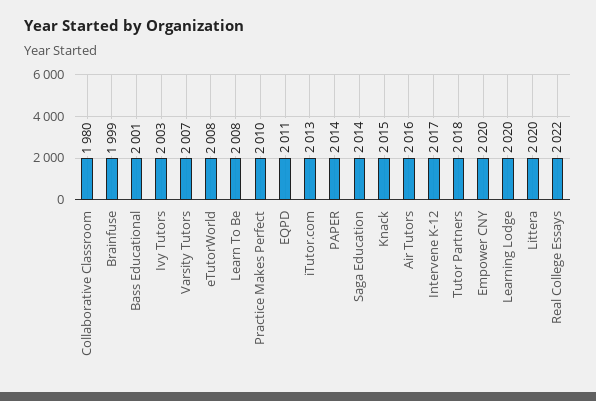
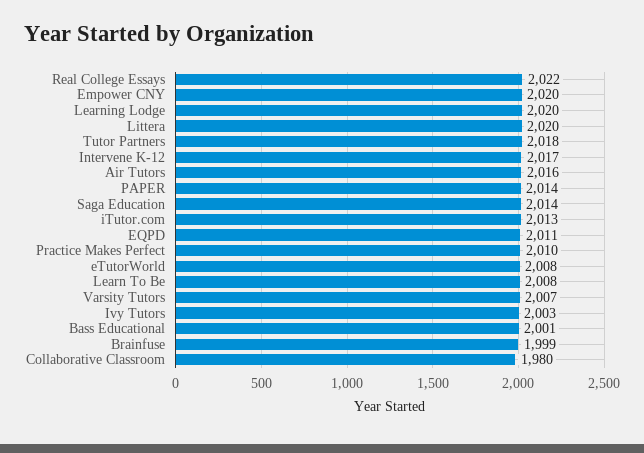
  {
    "Collaborative Classroom": 1980,
    "Brainfuse": 1999,
    "Bass Educational": 2001,
    "Ivy Tutors": 2003,
    "Varsity Tutors": 2007,
    "eTutorWorld": 2008,
    "Learn To Be": 2008,
    "Practice Makes Perfect": 2010,
    "EQPD": 2011,
    "iTutor.com": 2013,
    "PAPER": 2014,
    "Saga Education": 2014,
-   "Knack": 2015,
    "Air Tutors": 2016,
    "Intervene K-12": 2017,
    "Tutor Partners": 2018,
    "Empower CNY": 2020,
    "Learning Lodge": 2020,
    "Littera": 2020,
    "Real College Essays": 2022
  }

